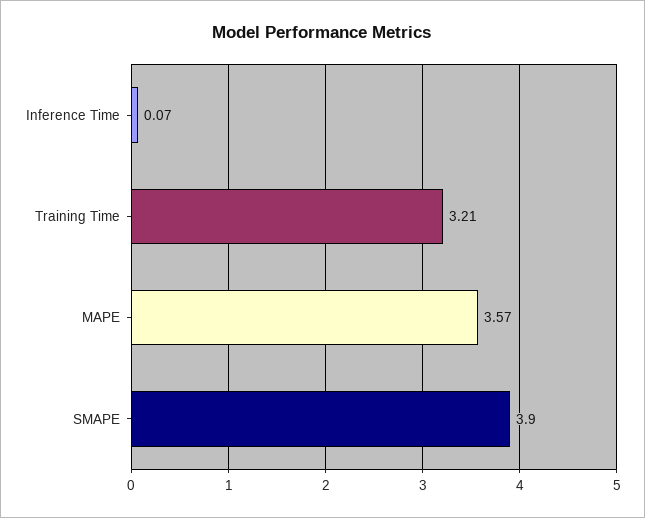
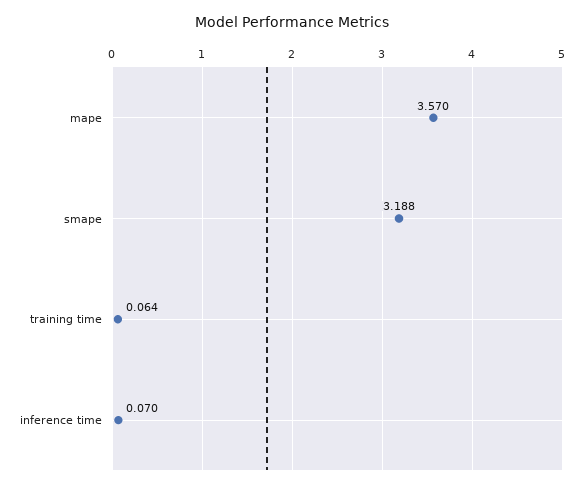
  {
    "Inference Time": 0.07,
-   "Training Time": 3.21,
+   "Training Time": 0.064,
    "MAPE": 3.57,
-   "SMAPE": 3.9
+   "SMAPE": 3.188
  }

